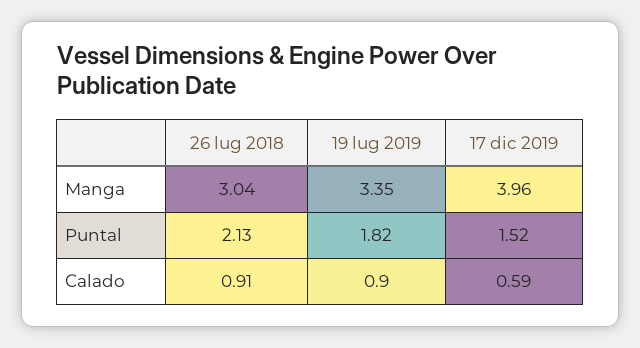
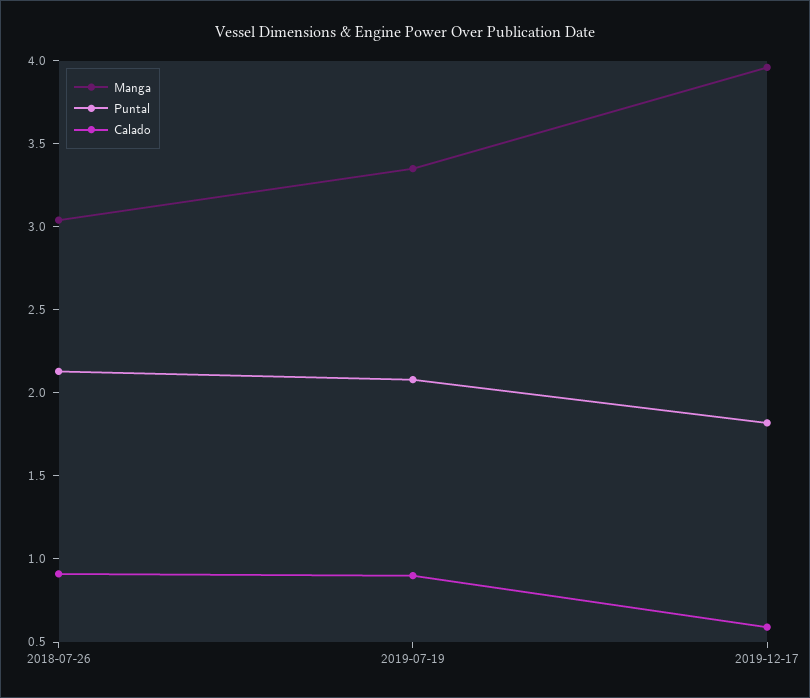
  {
    "Manga": {
      "26 lug 2018": 3.04,
      "19 lug 2019": 3.35,
      "17 dic 2019": 3.96
    },
    "Puntal": {
      "26 lug 2018": 2.13,
-     "19 lug 2019": 1.82,
+     "19 lug 2019": 2.1,
-     "17 dic 2019": 1.52
+     "17 dic 2019": 1.8
    },
    "Calado": {
      "26 lug 2018": 0.91,
      "19 lug 2019": 0.9,
      "17 dic 2019": 0.59
    }
  }

